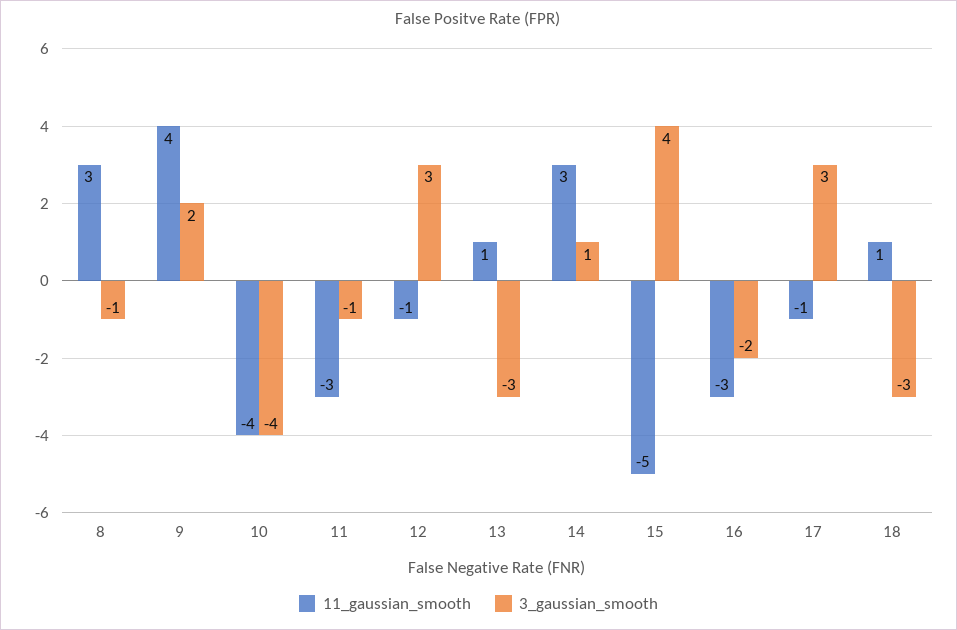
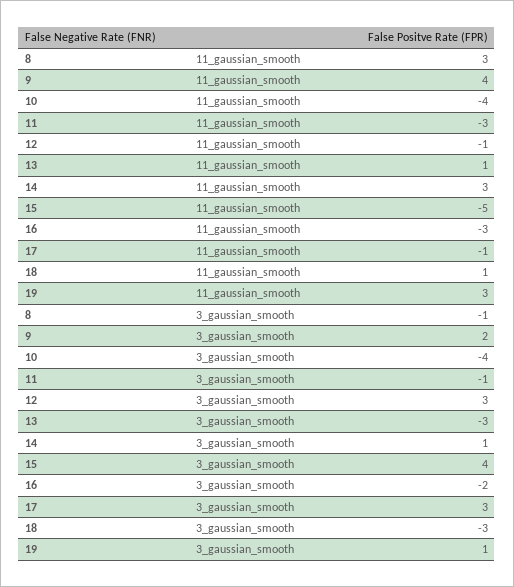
  {
    "11_gaussian_smooth": {
      "8": 3,
      "9": 4,
      "10": -4,
      "11": -3,
      "12": -1,
      "13": 1,
      "14": 3,
      "15": -5,
      "16": -3,
      "17": -1,
-     "18": 1
+     "18": 1,
+     "19": 3
    },
    "3_gaussian_smooth": {
      "8": -1,
      "9": 2,
      "10": -4,
      "11": -1,
      "12": 3,
      "13": -3,
      "14": 1,
      "15": 4,
      "16": -2,
      "17": 3,
-     "18": -3
+     "18": -3,
+     "19": 1
    }
  }

